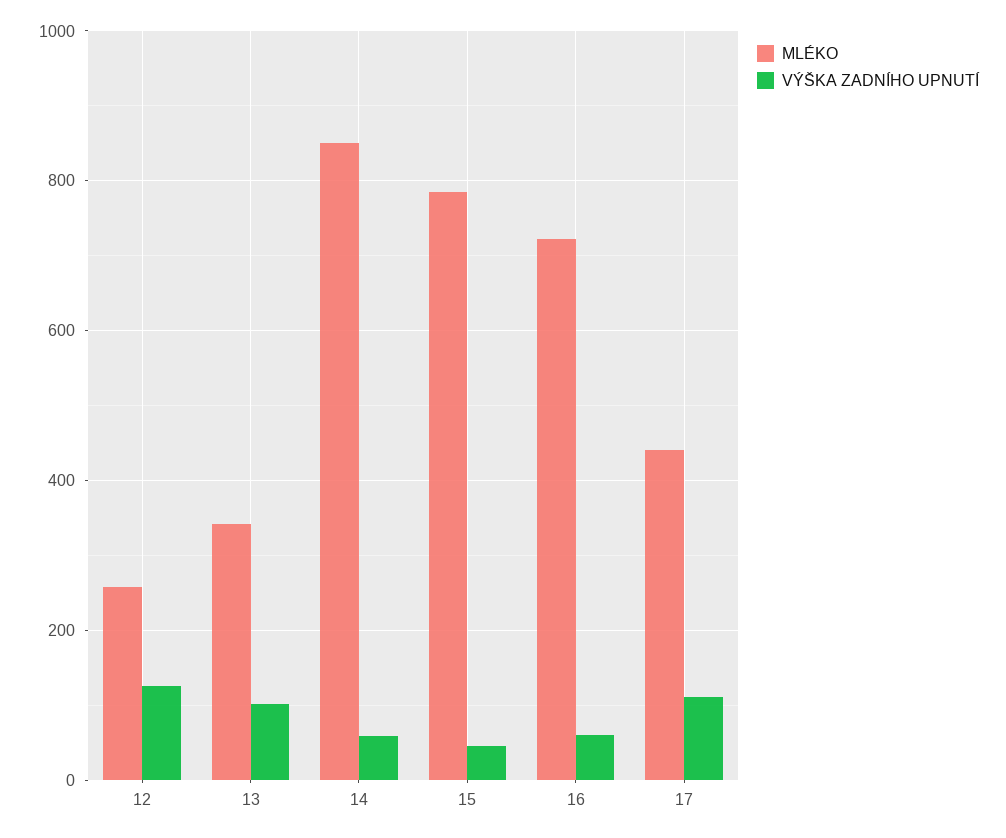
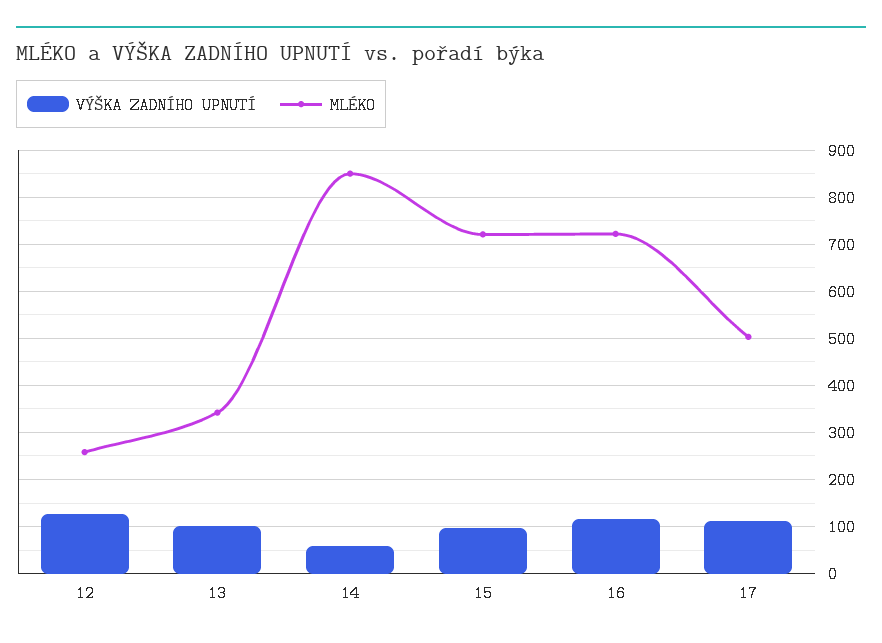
  {
    "MLÉKO": {
      "12": 260,
      "13": 340,
      "14": 860,
-     "15": 780,
+     "15": 720,
      "16": 720,
-     "17": 440
+     "17": 500
    },
    "VÝŠKA ZADNÍHO UPNUTÍ": {
      "12": 120,
      "13": 100,
      "14": 60,
-     "15": 40,
+     "15": 100,
-     "16": 60,
+     "16": 120,
      "17": 120
    }
  }

